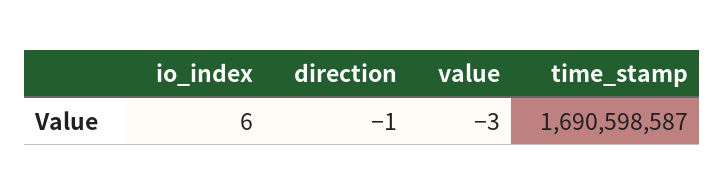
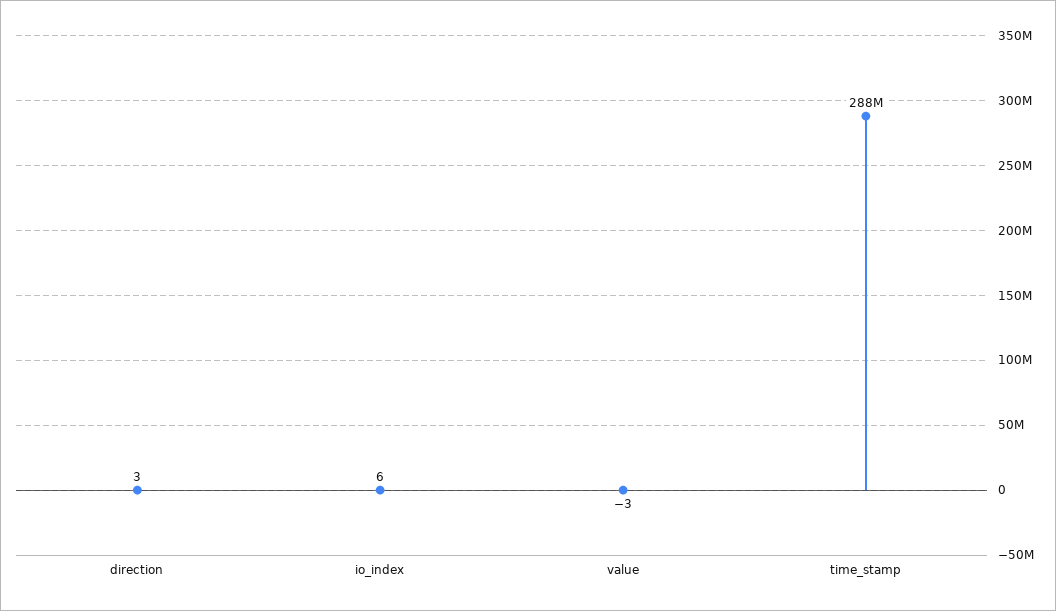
  {
    "io_index": 6,
-   "direction": -1,
+   "direction": 3,
    "value": -3,
-   "time_stamp": 1690598587
+   "time_stamp": 288000000
  }

